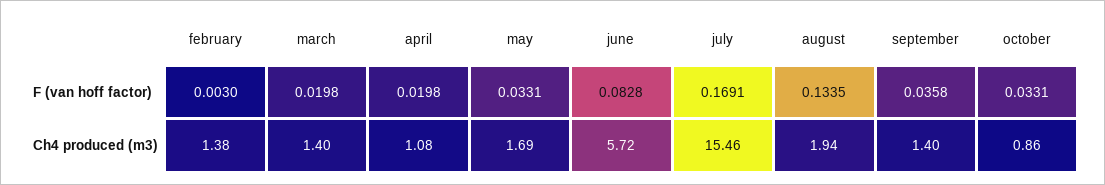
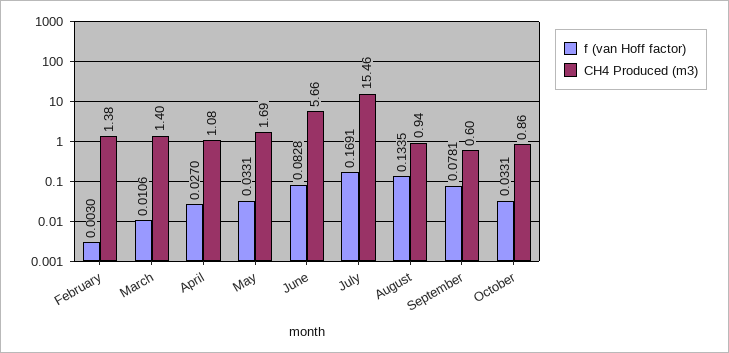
  {
    "F (van hoff factor)": {
      "february": 0.003,
-     "march": 0.0198,
+     "march": 0.0106,
-     "april": 0.0198,
+     "april": 0.027,
      "may": 0.0331,
      "june": 0.0828,
      "july": 0.1691,
      "august": 0.1335,
-     "september": 0.0358,
+     "september": 0.0781,
      "october": 0.0331
    },
    "Ch4 produced (m3)": {
      "february": 1.38,
      "march": 1.4,
      "april": 1.08,
      "may": 1.69,
-     "june": 5.72,
+     "june": 5.66,
      "july": 15.46,
-     "august": 1.94,
+     "august": 0.94,
-     "september": 1.4,
+     "september": 0.6,
      "october": 0.86
    }
  }

